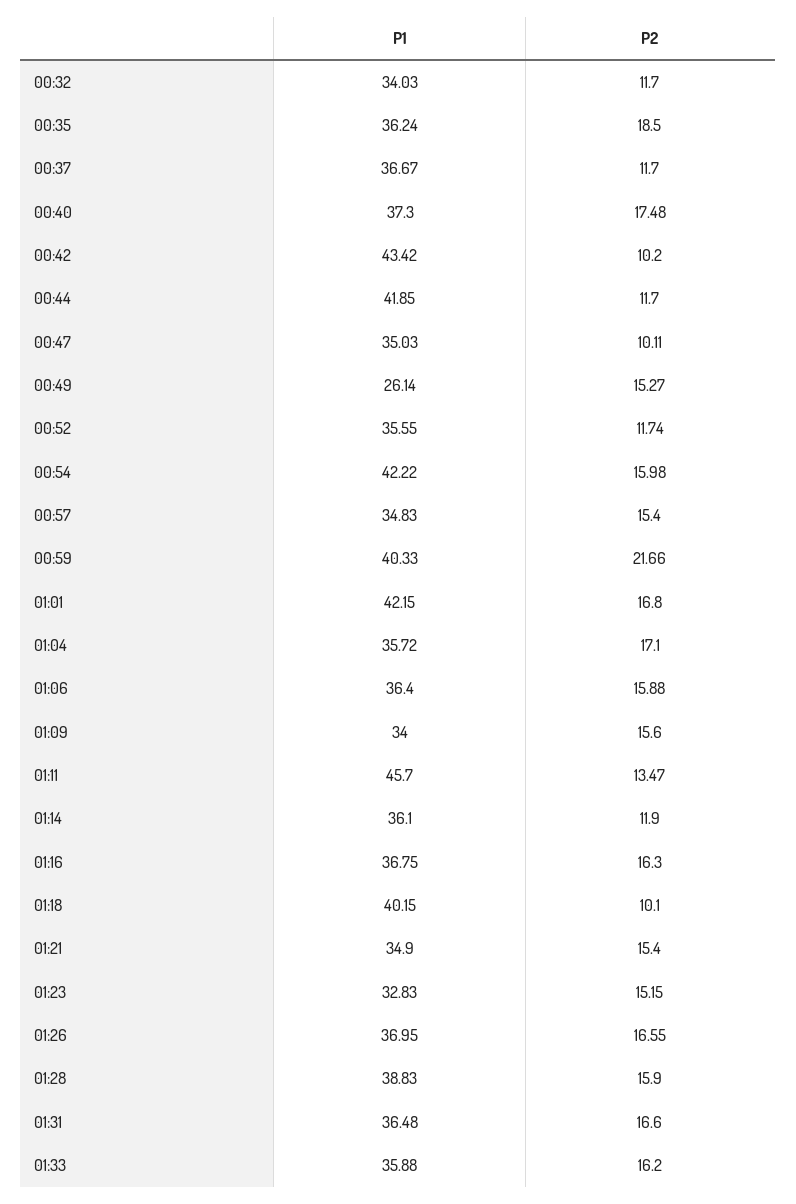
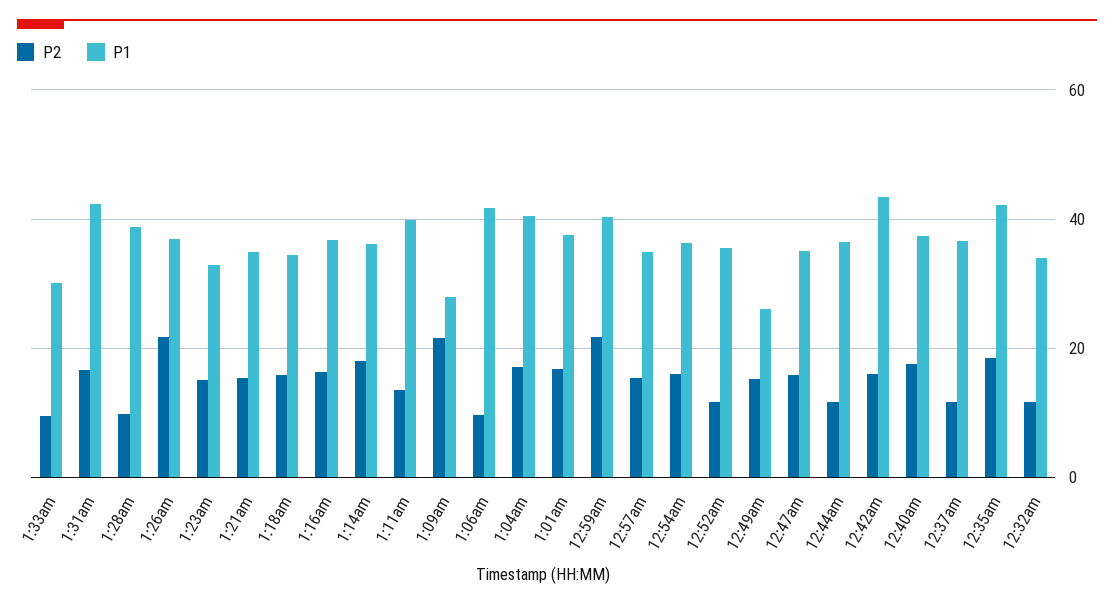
  {
    "P1": {
      "00:32": 34.03,
-     "00:35": 36.24,
+     "00:35": 42,
      "00:37": 36.67,
      "00:40": 37.3,
      "00:42": 43.42,
-     "00:44": 41.85,
+     "00:44": 36,
      "00:47": 35.03,
      "00:49": 26.14,
      "00:52": 35.55,
-     "00:54": 42.22,
+     "00:54": 36,
      "00:57": 34.83,
      "00:59": 40.33,
-     "01:01": 42.15,
+     "01:01": 38,
-     "01:04": 35.72,
+     "01:04": 40,
-     "01:06": 36.4,
+     "01:06": 42,
-     "01:09": 34,
+     "01:09": 28,
-     "01:11": 45.7,
+     "01:11": 40,
      "01:14": 36.1,
      "01:16": 36.75,
-     "01:18": 40.15,
+     "01:18": 34,
      "01:21": 34.9,
      "01:23": 32.83,
      "01:26": 36.95,
      "01:28": 38.83,
-     "01:31": 36.48,
+     "01:31": 42,
-     "01:33": 35.88
+     "01:33": 30
    },
    "P2": {
      "00:32": 11.7,
      "00:35": 18.5,
      "00:37": 11.7,
      "00:40": 17.48,
-     "00:42": 10.2,
+     "00:42": 16,
      "00:44": 11.7,
-     "00:47": 10.11,
+     "00:47": 16,
      "00:49": 15.27,
      "00:52": 11.74,
      "00:54": 15.98,
      "00:57": 15.4,
      "00:59": 21.66,
      "01:01": 16.8,
      "01:04": 17.1,
-     "01:06": 15.88,
+     "01:06": 10,
-     "01:09": 15.6,
+     "01:09": 22,
      "01:11": 13.47,
-     "01:14": 11.9,
+     "01:14": 18,
      "01:16": 16.3,
-     "01:18": 10.1,
+     "01:18": 16,
      "01:21": 15.4,
      "01:23": 15.15,
-     "01:26": 16.55,
+     "01:26": 22,
-     "01:28": 15.9,
+     "01:28": 10,
      "01:31": 16.6,
-     "01:33": 16.2
+     "01:33": 10
    }
  }

